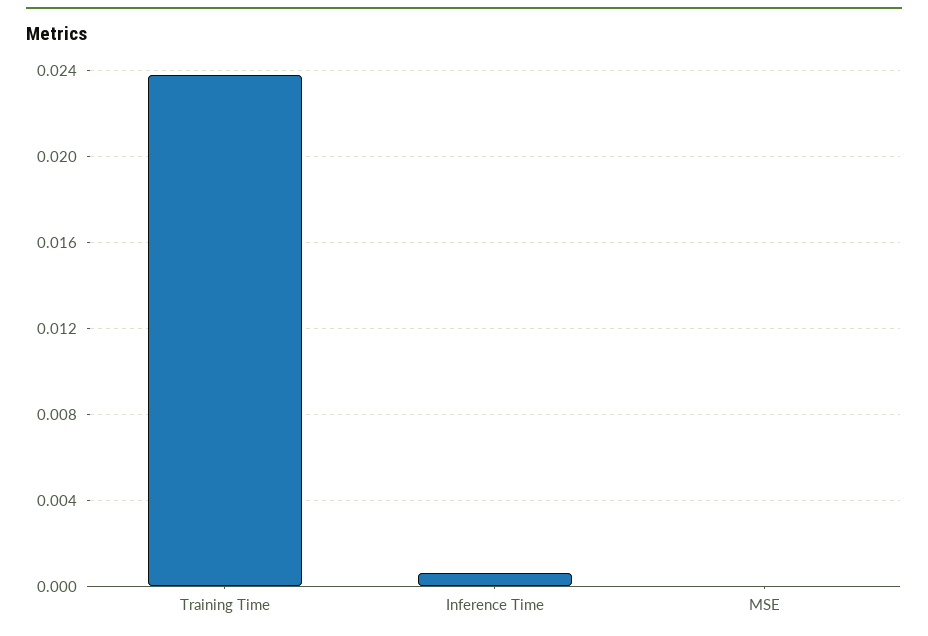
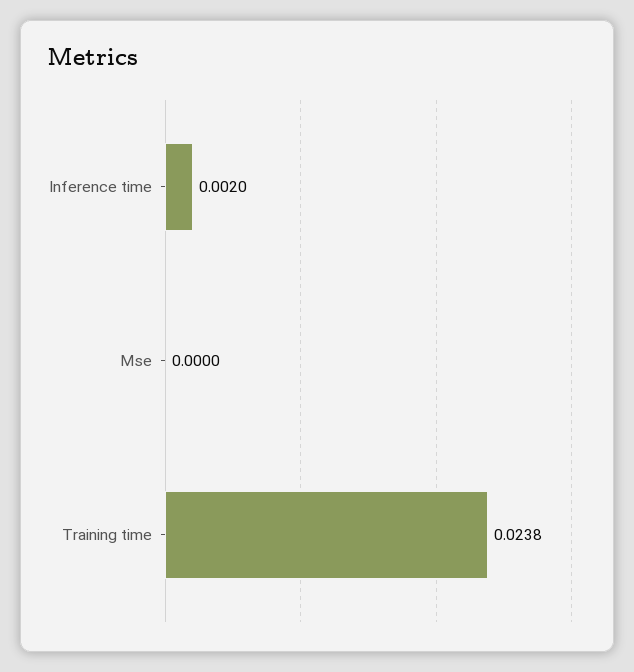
  {
    "Training Time": 0.0238,
-   "Inference Time": 0.0005,
+   "Inference Time": 0.002,
    "MSE": 0
  }

